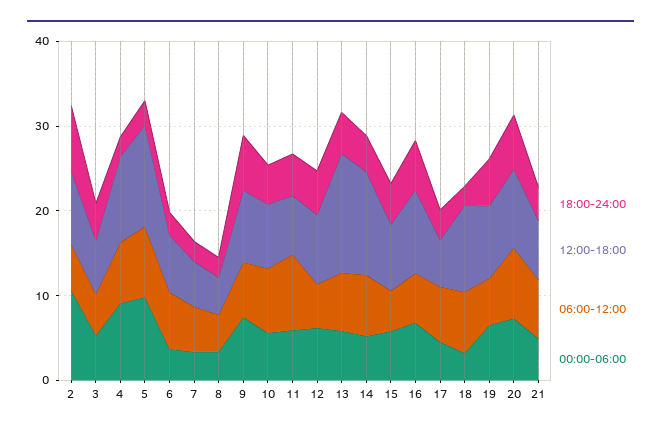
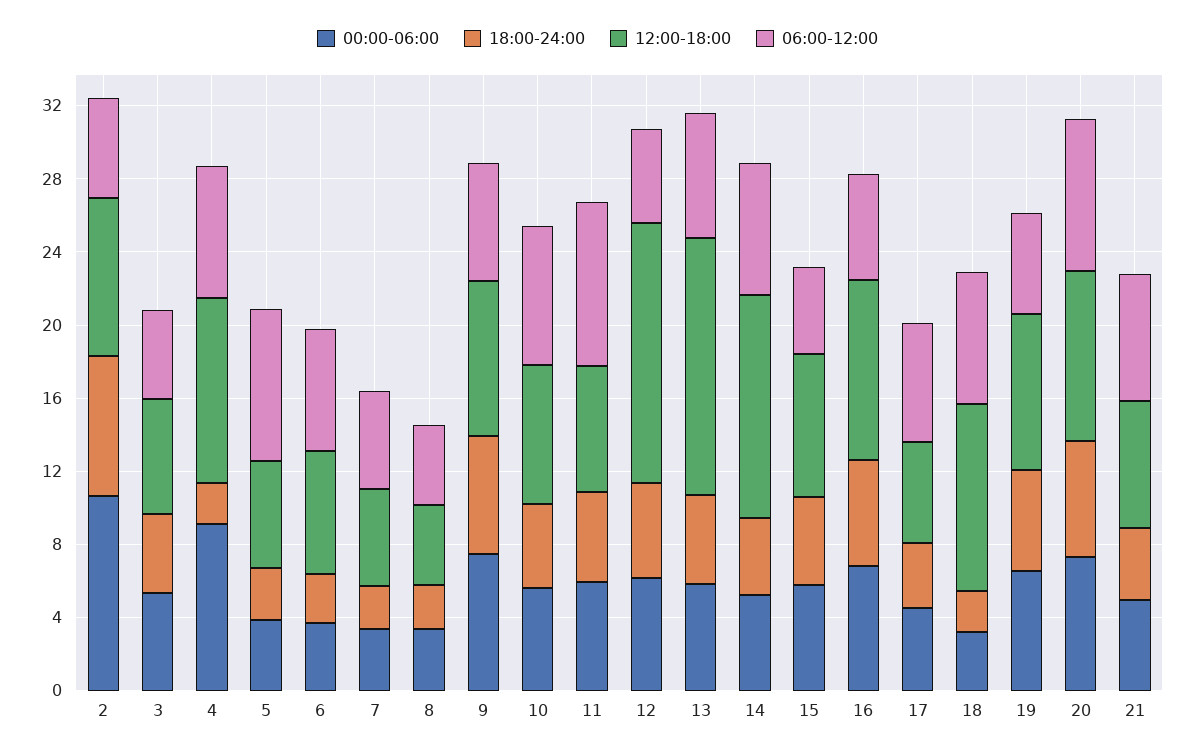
  {
    "18:00-24:00": {
      "2": 8,
      "3": 4,
      "4": 2,
      "5": 3,
      "6": 3,
      "7": 2,
      "8": 2,
      "9": 6,
      "10": 5,
      "11": 5,
      "12": 5,
      "13": 5,
      "14": 4,
      "15": 5,
      "16": 6,
      "17": 4,
      "18": 2,
      "19": 6,
      "20": 6,
      "21": 4
    },
    "12:00-18:00": {
      "2": 9,
      "3": 6,
      "4": 10,
-     "5": 12,
+     "5": 6,
      "6": 7,
      "7": 5,
      "8": 4,
      "9": 8,
      "10": 8,
      "11": 7,
-     "12": 8,
+     "12": 14,
      "13": 14,
      "14": 12,
      "15": 8,
      "16": 10,
      "17": 6,
      "18": 10,
      "19": 9,
      "20": 9,
      "21": 7
    },
    "06:00-12:00": {
      "2": 5,
      "3": 5,
      "4": 7,
      "5": 8,
      "6": 7,
      "7": 5,
      "8": 4,
      "9": 6,
      "10": 8,
      "11": 9,
      "12": 5,
      "13": 7,
      "14": 7,
      "15": 5,
      "16": 6,
      "17": 7,
      "18": 7,
      "19": 6,
      "20": 8,
      "21": 7
    },
    "00:00-06:00": {
      "2": 11,
      "3": 5,
      "4": 9,
-     "5": 10,
+     "5": 4,
      "6": 4,
      "7": 3,
      "8": 3,
      "9": 7,
      "10": 6,
      "11": 6,
      "12": 6,
      "13": 6,
      "14": 5,
      "15": 6,
      "16": 7,
      "17": 5,
      "18": 3,
      "19": 7,
      "20": 7,
      "21": 5
    }
  }

